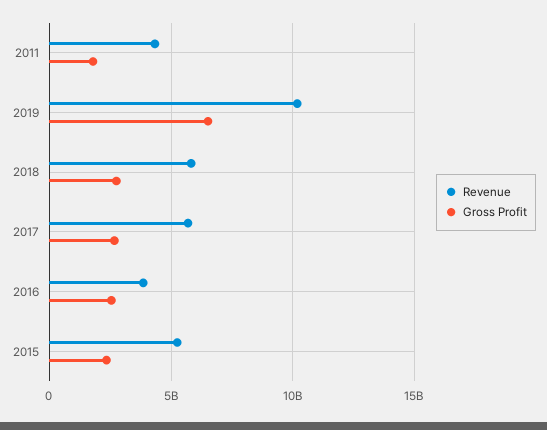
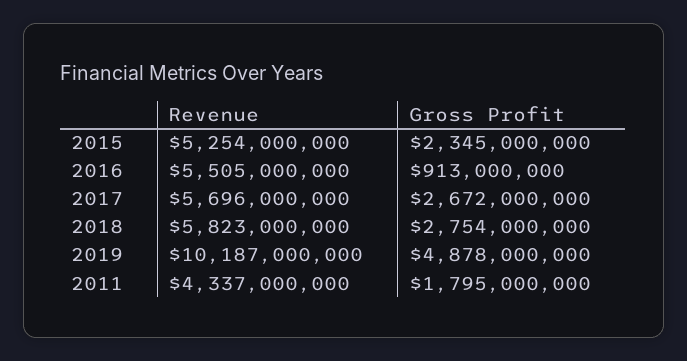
  {
    "Revenue": {
      "2011": 4337000000,
      "2019": 10187000000,
      "2018": 5823000000,
      "2017": 5696000000,
-     "2016": 4000000000,
+     "2016": 5505000000,
      "2015": 5254000000
    },
    "Gross Profit": {
      "2011": 1795000000,
-     "2019": 6500000000,
+     "2019": 4878000000,
      "2018": 2754000000,
      "2017": 2672000000,
-     "2016": 2500000000,
+     "2016": 913000000,
      "2015": 2345000000
    }
  }

